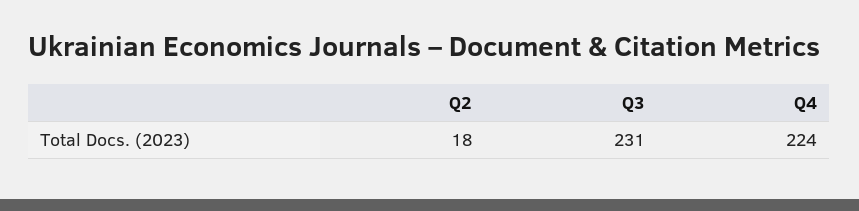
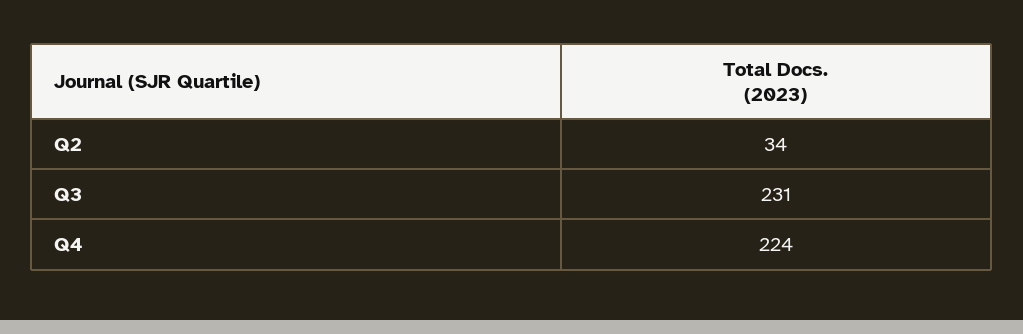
  {
-   "Q2": 18,
+   "Q2": 34,
    "Q3": 231,
    "Q4": 224
  }

